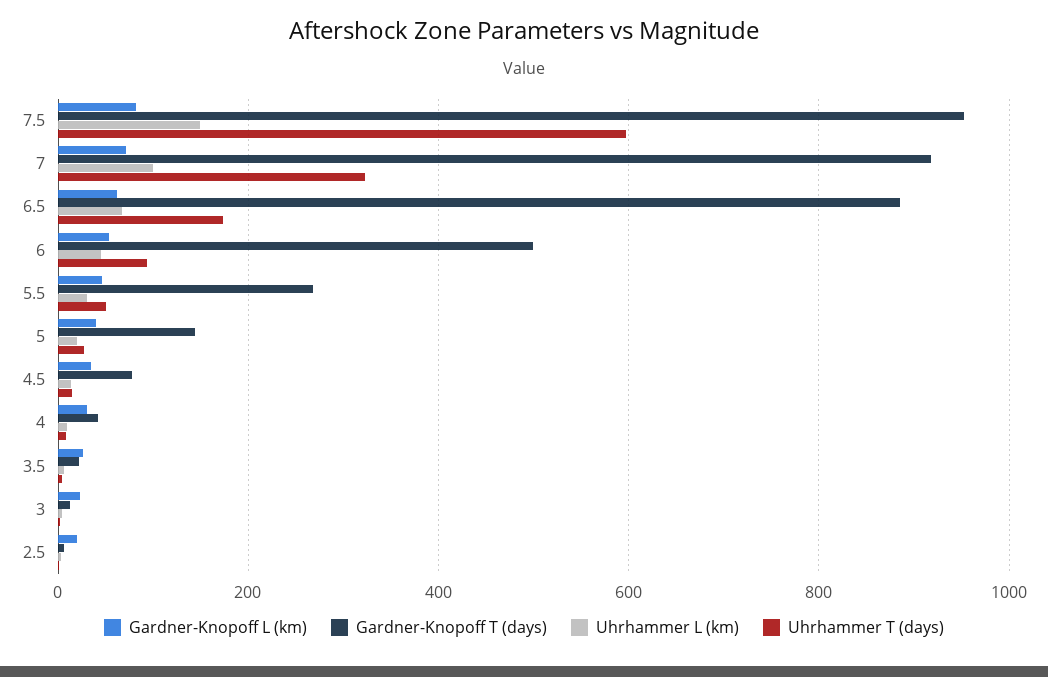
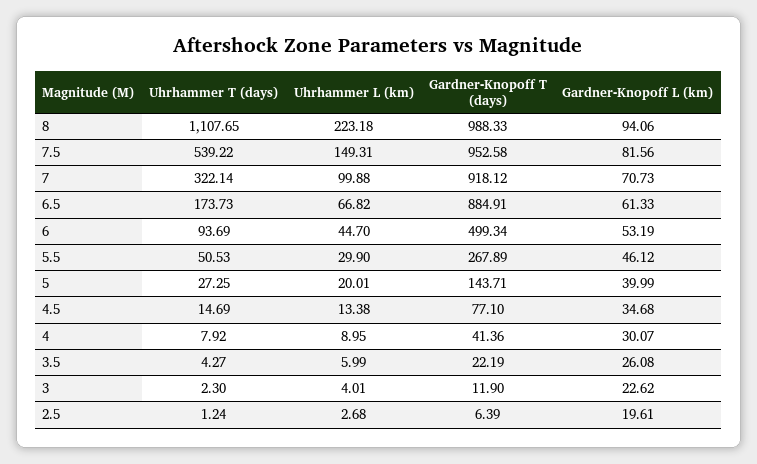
  {
    "Gardner-Knopoff L (km)": {
      "7.5": 81.56,
      "7": 70.73,
      "6.5": 61.33,
      "6": 53.19,
      "5.5": 46.12,
      "5": 39.99,
      "4.5": 34.68,
      "4": 30.07,
      "3.5": 26.08,
      "3": 22.62,
-     "2.5": 19.61
+     "2.5": 19.61,
+     "8": 94.06
    },
    "Gardner-Knopoff T (days)": {
      "7.5": 952.58,
      "7": 918.12,
      "6.5": 884.91,
      "6": 499.34,
      "5.5": 267.89,
      "5": 143.71,
      "4.5": 77.1,
      "4": 41.36,
      "3.5": 22.19,
      "3": 11.9,
-     "2.5": 6.39
+     "2.5": 6.39,
+     "8": 988.33
    },
    "Uhrhammer L (km)": {
      "7.5": 149.31,
      "7": 99.88,
      "6.5": 66.82,
      "6": 44.7,
      "5.5": 29.9,
      "5": 20.01,
      "4.5": 13.38,
      "4": 8.95,
      "3.5": 5.99,
      "3": 4.01,
-     "2.5": 2.68
+     "2.5": 2.68,
+     "8": 223.18
    },
    "Uhrhammer T (days)": {
-     "7.5": 600,
+     "7.5": 539.22,
      "7": 322.14,
      "6.5": 173.73,
      "6": 93.69,
      "5.5": 50.53,
      "5": 27.25,
      "4.5": 14.69,
      "4": 7.92,
      "3.5": 4.27,
      "3": 2.3,
-     "2.5": 1.24
+     "2.5": 1.24,
+     "8": 1107.65
    }
  }

